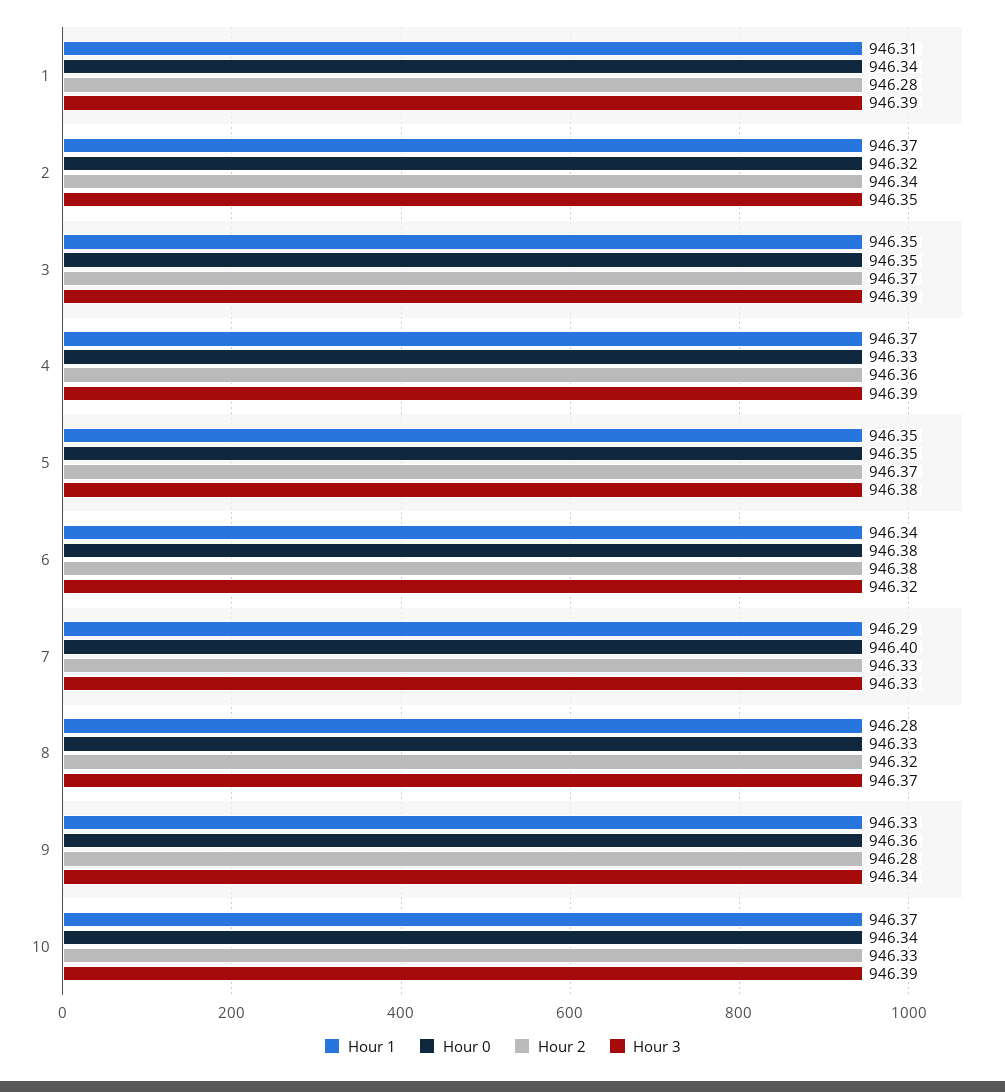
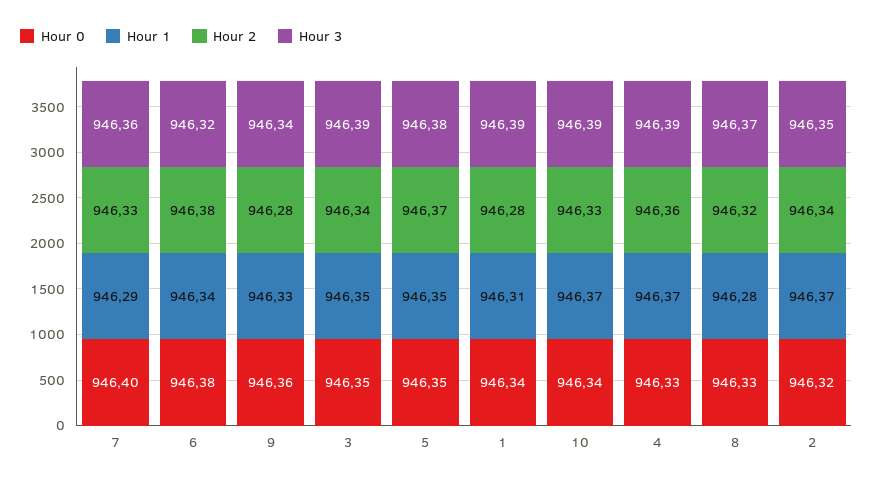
  {
    "Hour 1": {
      "1": 946.31,
      "2": 946.37,
      "3": 946.35,
      "4": 946.37,
      "5": 946.35,
      "6": 946.34,
      "7": 946.29,
      "8": 946.28,
      "9": 946.33,
      "10": 946.37
    },
    "Hour 0": {
      "1": 946.34,
      "2": 946.32,
      "3": 946.35,
      "4": 946.33,
      "5": 946.35,
      "6": 946.38,
      "7": 946.4,
      "8": 946.33,
      "9": 946.36,
      "10": 946.34
    },
    "Hour 2": {
      "1": 946.28,
      "2": 946.34,
-     "3": 946.37,
+     "3": 946.34,
      "4": 946.36,
      "5": 946.37,
      "6": 946.38,
      "7": 946.33,
      "8": 946.32,
      "9": 946.28,
      "10": 946.33
    },
    "Hour 3": {
      "1": 946.39,
      "2": 946.35,
      "3": 946.39,
      "4": 946.39,
      "5": 946.38,
      "6": 946.32,
-     "7": 946.33,
+     "7": 946.36,
      "8": 946.37,
      "9": 946.34,
      "10": 946.39
    }
  }

